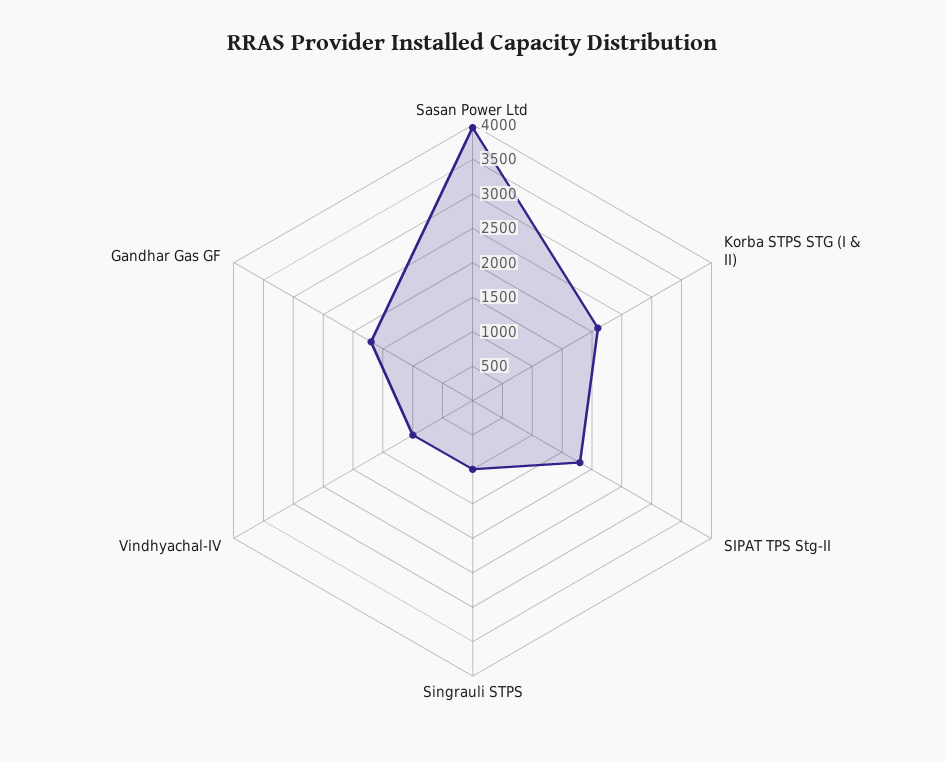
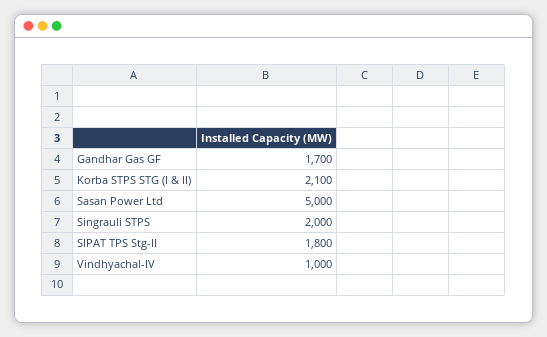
  {
-   "Sasan Power Ltd": 4000,
+   "Sasan Power Ltd": 5000,
    "Korba STPS STG (I & II)": 2100,
    "SIPAT TPS Stg-II": 1800,
-   "Singrauli STPS": 1000,
+   "Singrauli STPS": 2000,
    "Vindhyachal-IV": 1000,
    "Gandhar Gas GF": 1700
  }

